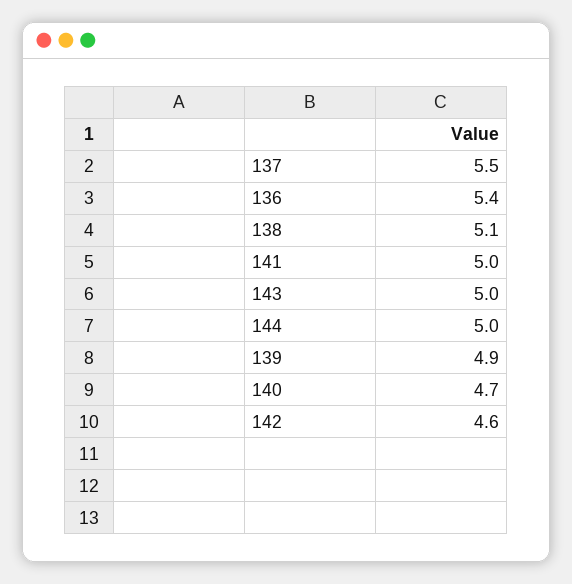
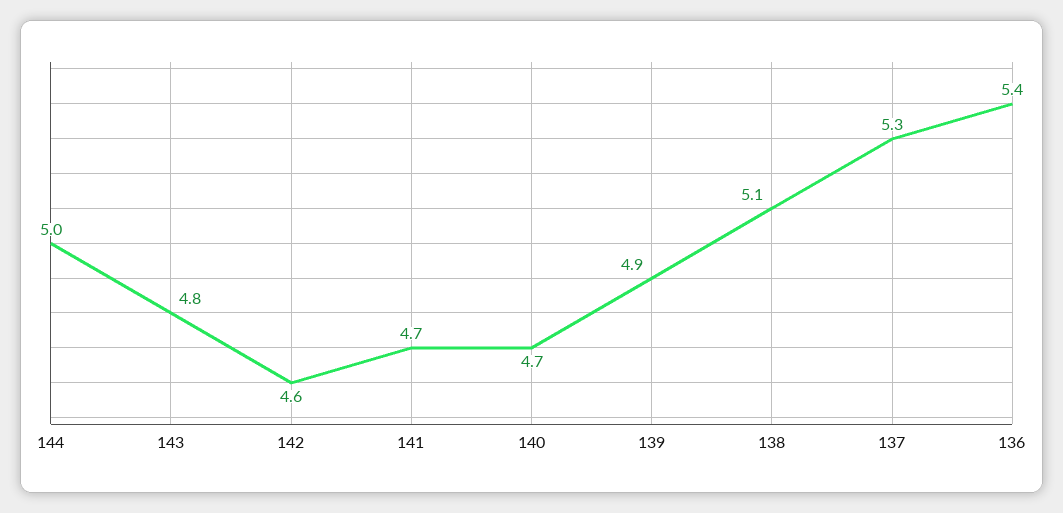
  {
-   "137": 5.5,
+   "137": 5.3,
    "136": 5.4,
    "138": 5.1,
-   "141": 5,
+   "141": 4.7,
-   "143": 5,
+   "143": 4.8,
    "144": 5,
    "139": 4.9,
    "140": 4.7,
    "142": 4.6
  }

